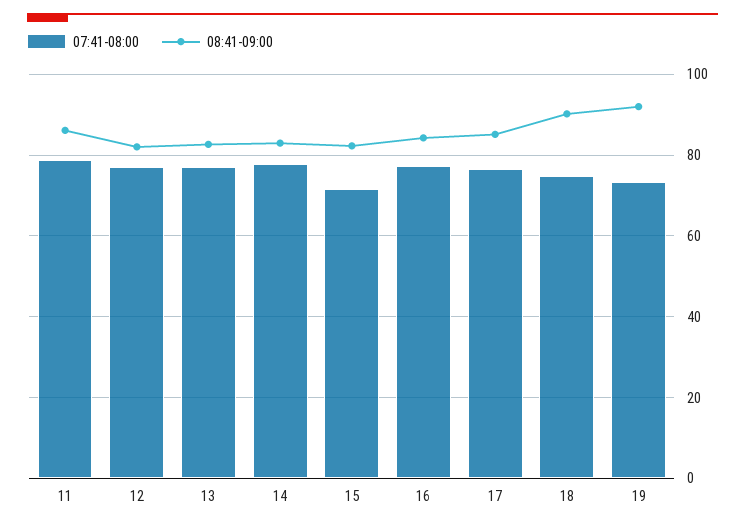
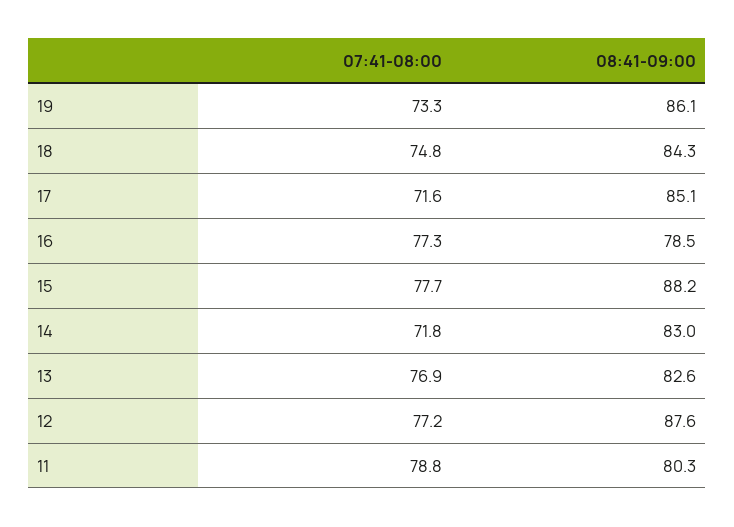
  {
    "07:41-08:00": {
      "11": 78.8,
      "12": 77.2,
      "13": 76.9,
-     "14": 78,
+     "14": 71.8,
-     "15": 72,
+     "15": 77.7,
      "16": 77.3,
-     "17": 76,
+     "17": 71.6,
      "18": 74.8,
      "19": 73.3
    },
    "08:41-09:00": {
-     "11": 86,
+     "11": 80.3,
-     "12": 82,
+     "12": 87.6,
      "13": 82.6,
      "14": 83,
-     "15": 82,
+     "15": 88.2,
-     "16": 84,
+     "16": 78.5,
      "17": 85.1,
-     "18": 90,
+     "18": 84.3,
-     "19": 92
+     "19": 86.1
    }
  }

